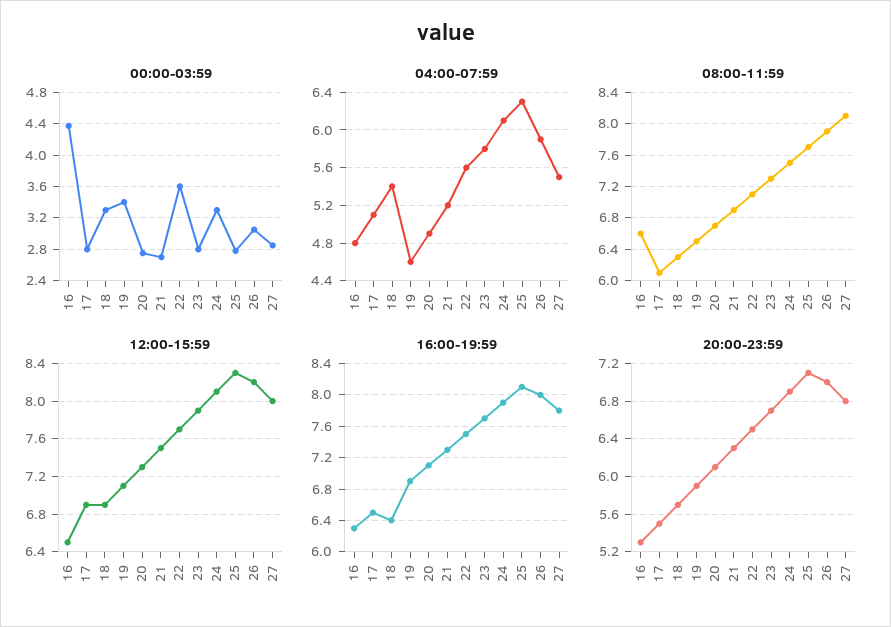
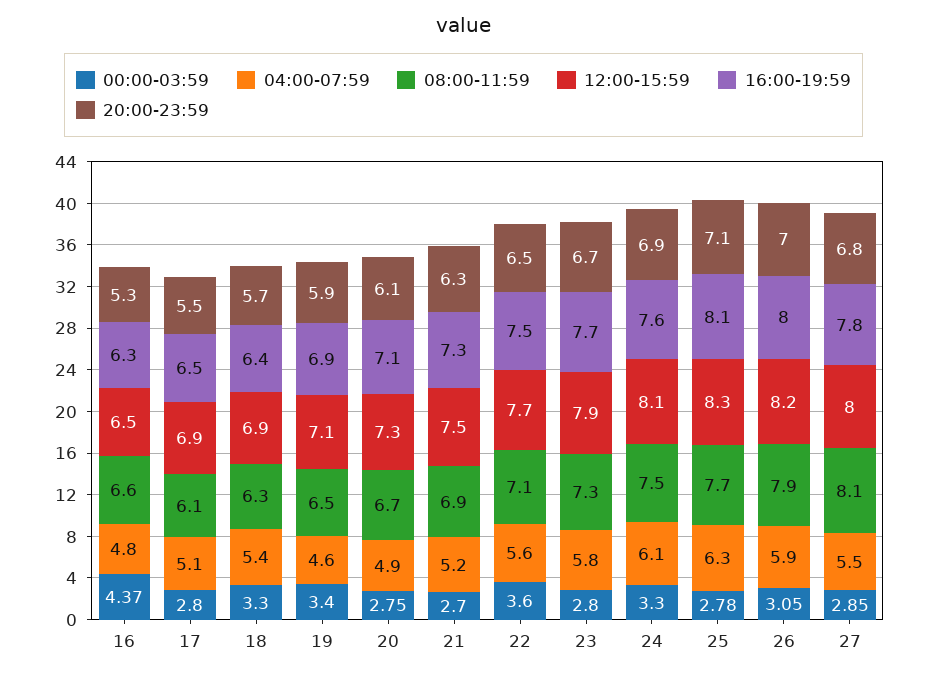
  {
    "00:00-03:59": {
      "16": 4.37,
      "17": 2.8,
      "18": 3.3,
      "19": 3.4,
      "20": 2.75,
      "21": 2.7,
      "22": 3.6,
      "23": 2.8,
      "24": 3.3,
      "25": 2.78,
      "26": 3.05,
      "27": 2.85
    },
    "04:00-07:59": {
      "16": 4.8,
      "17": 5.1,
      "18": 5.4,
      "19": 4.6,
      "20": 4.9,
      "21": 5.2,
      "22": 5.6,
      "23": 5.8,
      "24": 6.1,
      "25": 6.3,
      "26": 5.9,
      "27": 5.5
    },
    "08:00-11:59": {
      "16": 6.6,
      "17": 6.1,
      "18": 6.3,
      "19": 6.5,
      "20": 6.7,
      "21": 6.9,
      "22": 7.1,
      "23": 7.3,
      "24": 7.5,
      "25": 7.7,
      "26": 7.9,
      "27": 8.1
    },
    "12:00-15:59": {
      "16": 6.5,
      "17": 6.9,
      "18": 6.9,
      "19": 7.1,
      "20": 7.3,
      "21": 7.5,
      "22": 7.7,
      "23": 7.9,
      "24": 8.1,
      "25": 8.3,
      "26": 8.2,
      "27": 8
    },
    "16:00-19:59": {
      "16": 6.3,
      "17": 6.5,
      "18": 6.4,
      "19": 6.9,
      "20": 7.1,
      "21": 7.3,
      "22": 7.5,
      "23": 7.7,
-     "24": 7.9,
+     "24": 7.6,
      "25": 8.1,
      "26": 8,
      "27": 7.8
    },
    "20:00-23:59": {
      "16": 5.3,
      "17": 5.5,
      "18": 5.7,
      "19": 5.9,
      "20": 6.1,
      "21": 6.3,
      "22": 6.5,
      "23": 6.7,
      "24": 6.9,
      "25": 7.1,
      "26": 7,
      "27": 6.8
    }
  }

